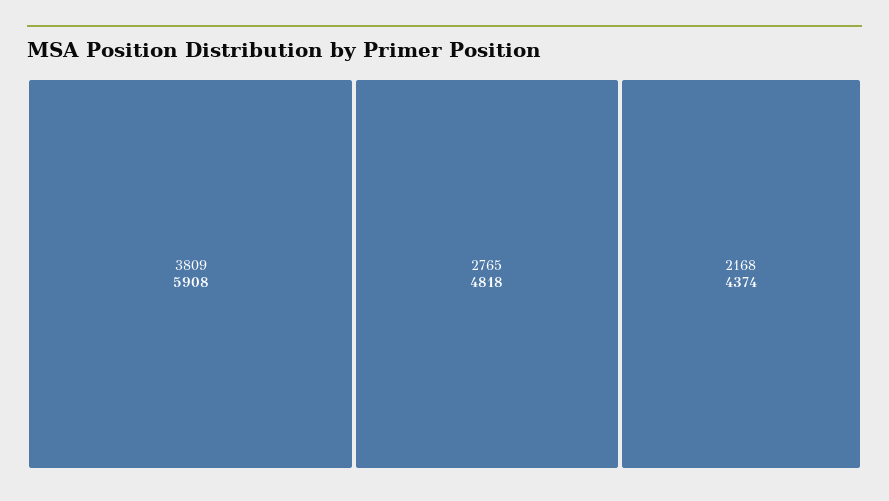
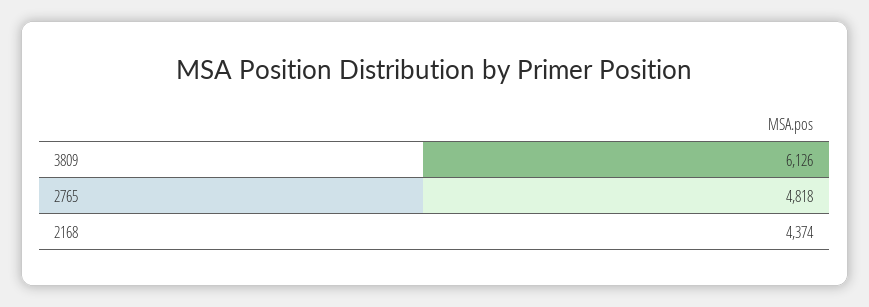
  {
-   "3809": 5908,
+   "3809": 6126,
    "2765": 4818,
    "2168": 4374
  }

